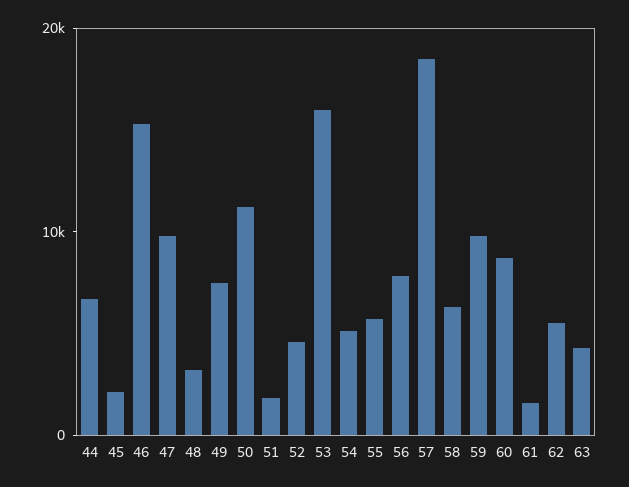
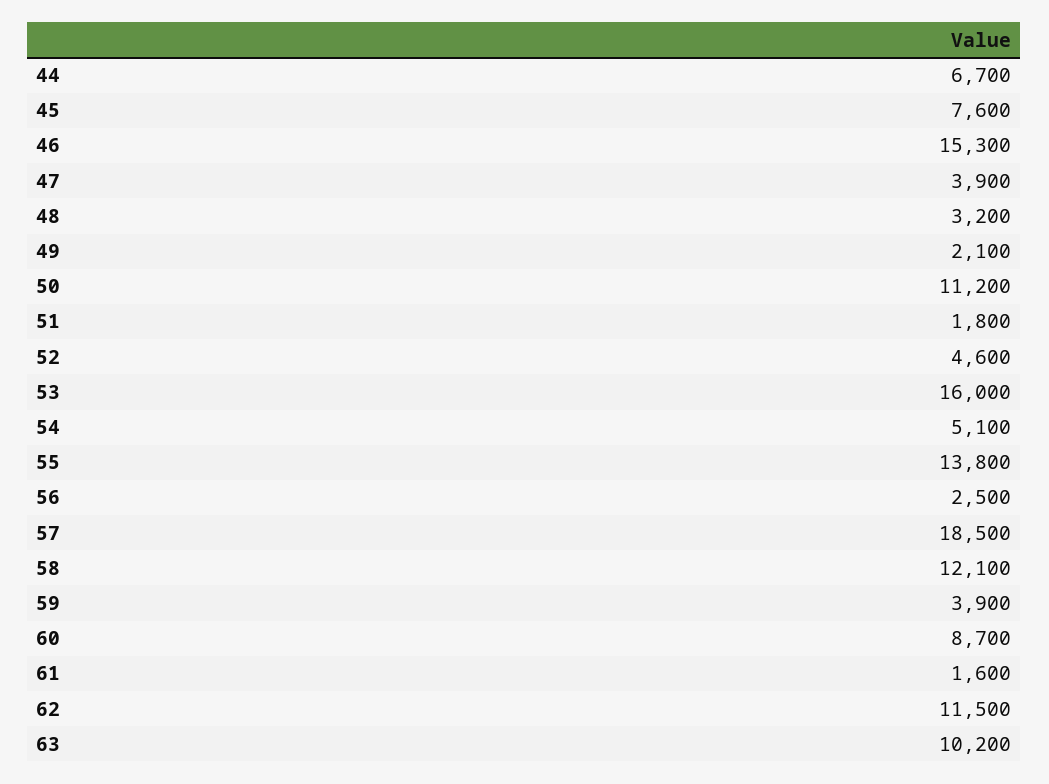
  {
    "44": 6700,
-   "45": 2000,
+   "45": 7600,
    "46": 15300,
-   "47": 10000,
+   "47": 3900,
    "48": 3200,
-   "49": 8000,
+   "49": 2100,
    "50": 11200,
    "51": 1800,
    "52": 4600,
    "53": 16000,
    "54": 5100,
-   "55": 6000,
+   "55": 13800,
-   "56": 8000,
+   "56": 2500,
    "57": 18500,
-   "58": 6000,
+   "58": 12100,
-   "59": 10000,
+   "59": 3900,
    "60": 8700,
    "61": 1600,
-   "62": 6000,
+   "62": 11500,
-   "63": 4000
+   "63": 10200
  }

